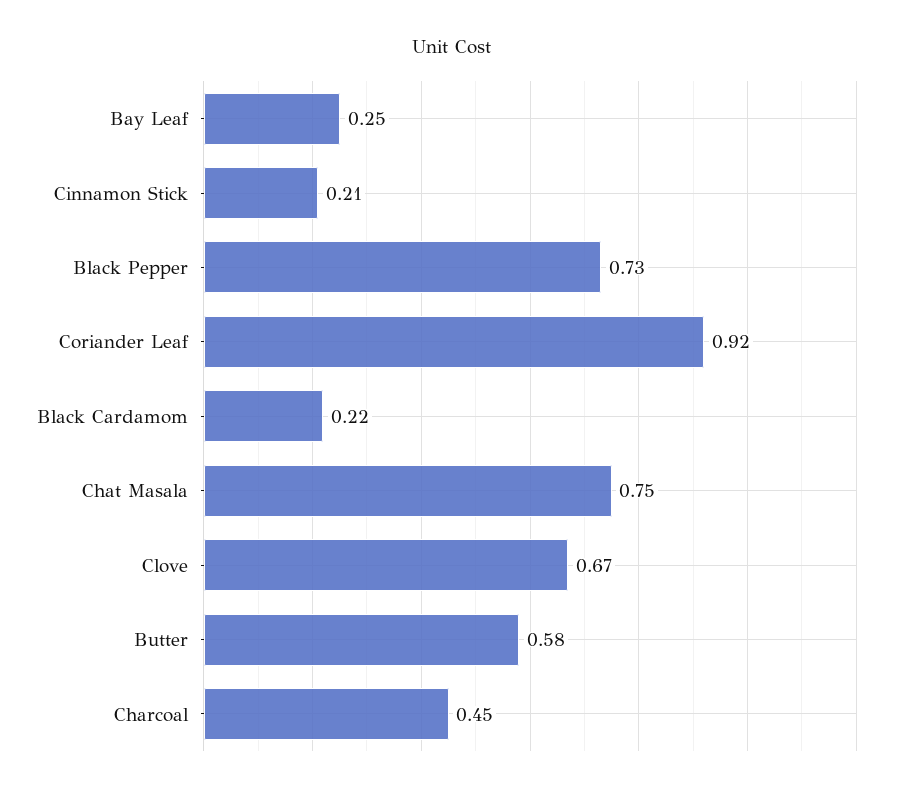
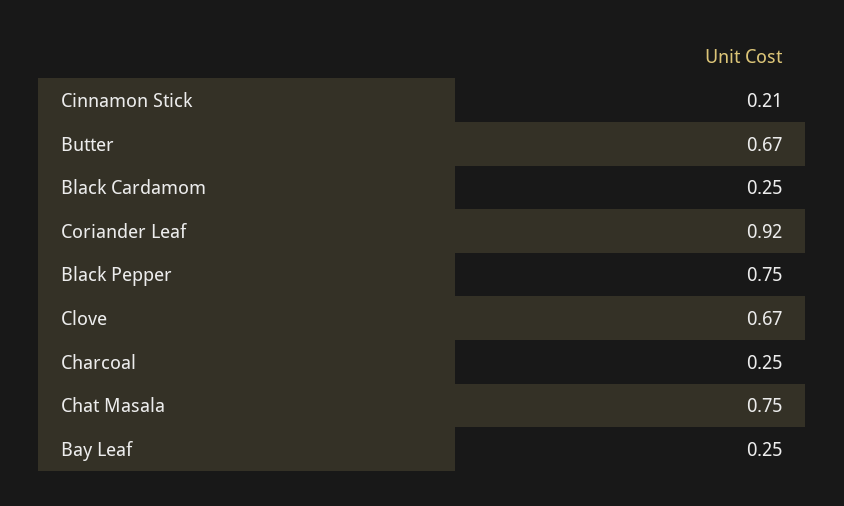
  {
    "Bay Leaf": 0.25,
    "Cinnamon Stick": 0.21,
-   "Black Pepper": 0.73,
+   "Black Pepper": 0.75,
    "Coriander Leaf": 0.92,
-   "Black Cardamom": 0.22,
+   "Black Cardamom": 0.25,
    "Chat Masala": 0.75,
    "Clove": 0.67,
-   "Butter": 0.58,
+   "Butter": 0.67,
-   "Charcoal": 0.45
+   "Charcoal": 0.25
  }

